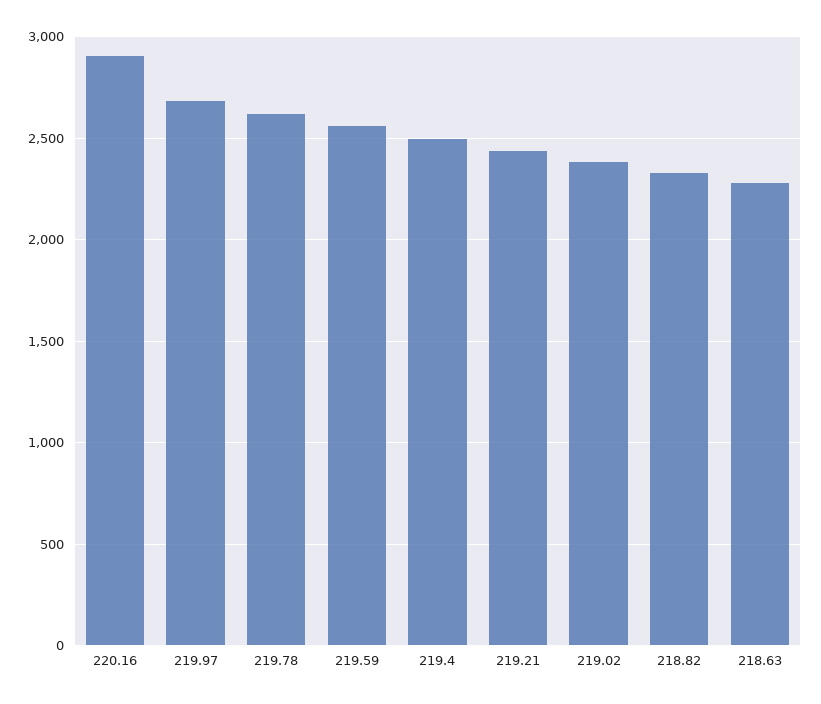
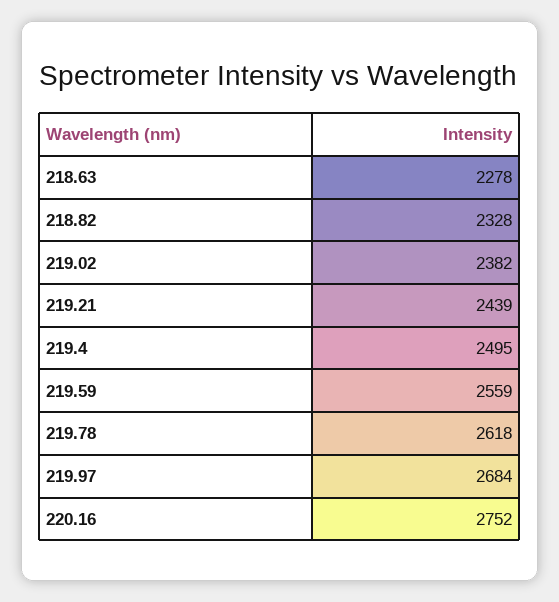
  {
-   "220.16": 2900,
+   "220.16": 2752,
    "219.97": 2684,
    "219.78": 2618,
    "219.59": 2559,
    "219.4": 2495,
    "219.21": 2439,
    "219.02": 2382,
    "218.82": 2328,
    "218.63": 2278
  }

